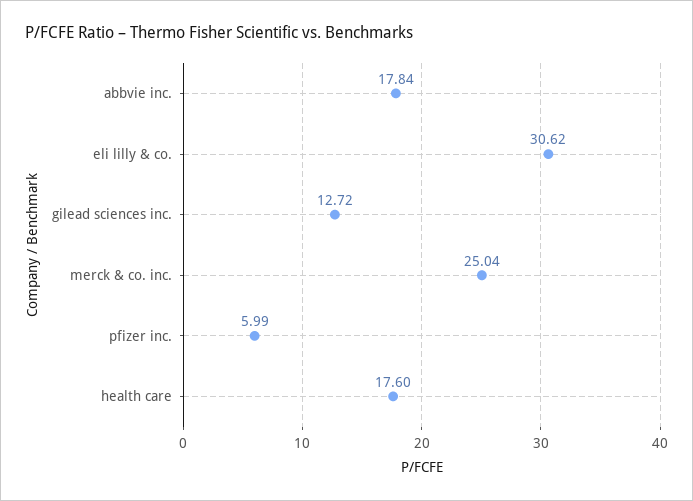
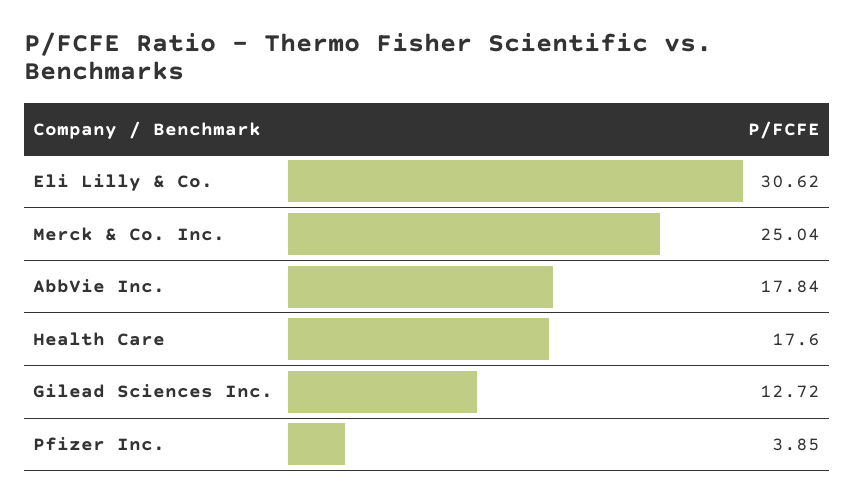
  {
    "abbvie inc.": 17.84,
    "eli lilly & co.": 30.62,
    "gilead sciences inc.": 12.72,
    "merck & co. inc.": 25.04,
-   "pfizer inc.": 5.99,
+   "pfizer inc.": 3.85,
    "health care": 17.6
  }

